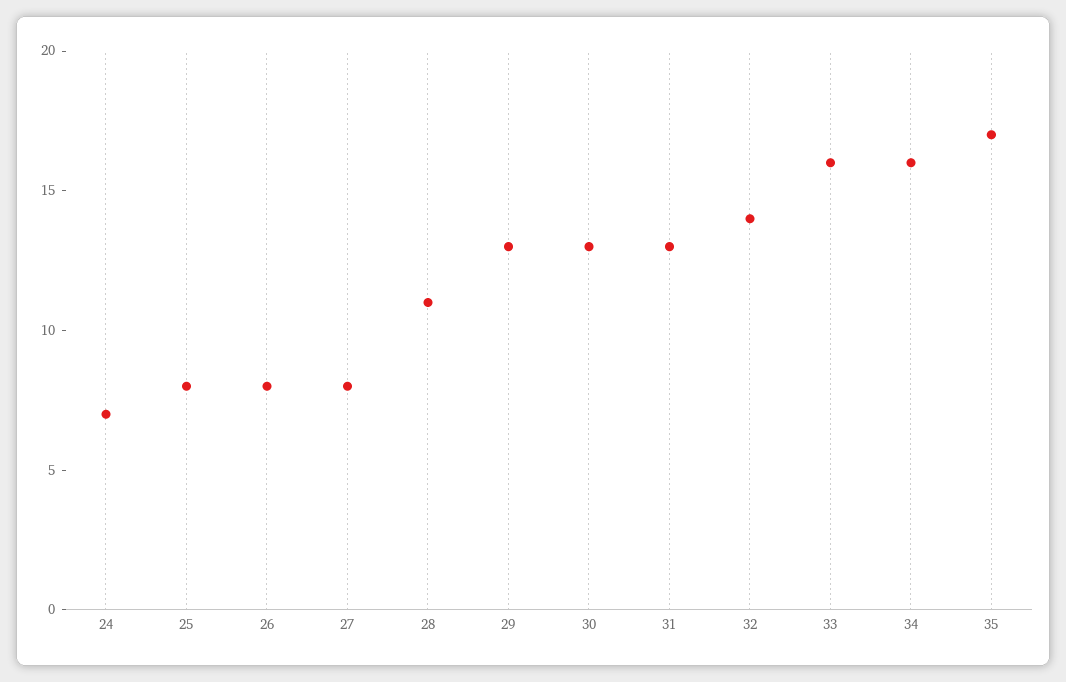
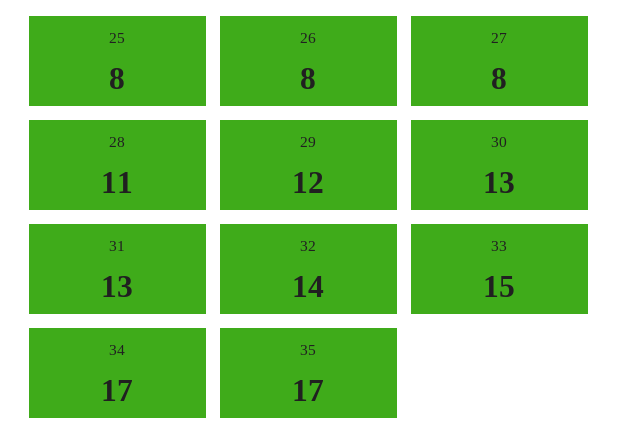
  {
-   "24": 7,
    "25": 8,
    "26": 8,
    "27": 8,
    "28": 11,
-   "29": 13,
+   "29": 12,
    "30": 13,
    "31": 13,
    "32": 14,
-   "33": 16,
+   "33": 15,
-   "34": 16,
+   "34": 17,
    "35": 17
  }

